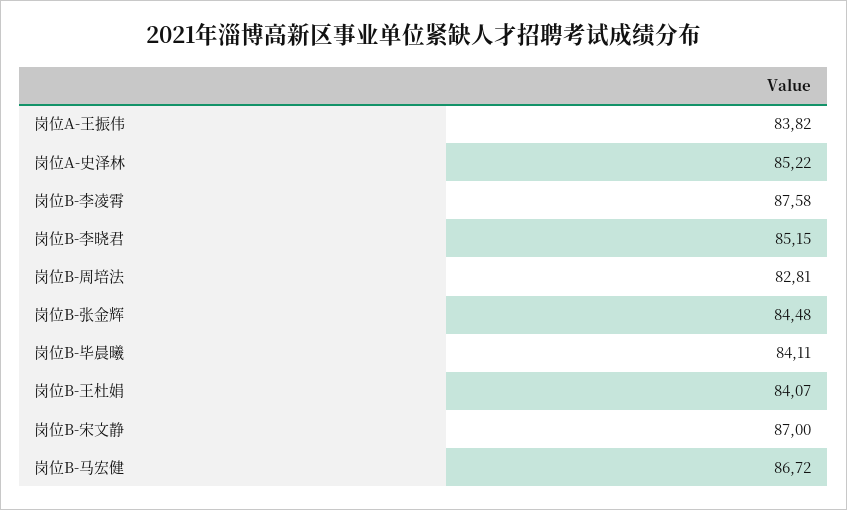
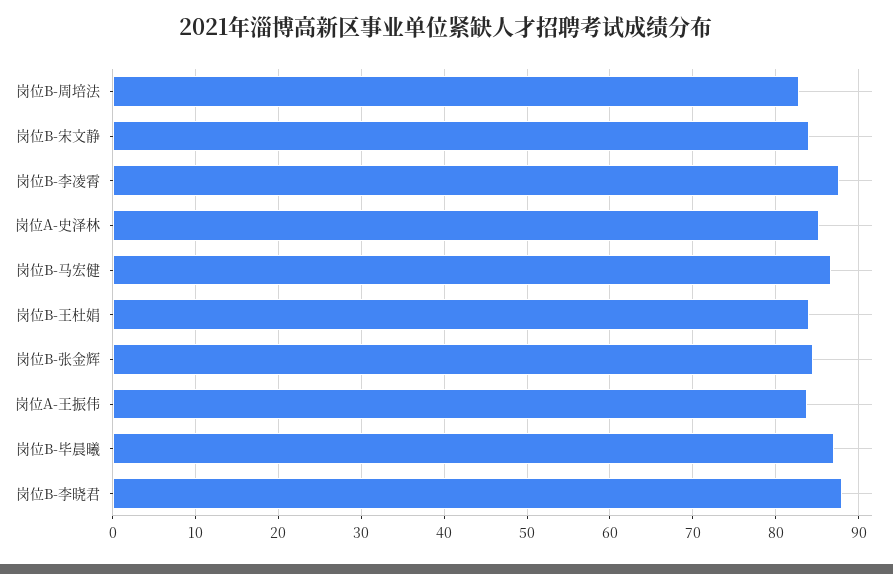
  {
    "岗位A-王振伟": 83.82,
    "岗位A-史泽林": 85.22,
    "岗位B-李凌霄": 87.58,
-   "岗位B-李晓君": 85.15,
+   "岗位B-李晓君": 88,
    "岗位B-周培法": 82.81,
    "岗位B-张金辉": 84.48,
-   "岗位B-毕晨曦": 84.11,
+   "岗位B-毕晨曦": 87,
    "岗位B-王杜娟": 84.07,
-   "岗位B-宋文静": 87,
+   "岗位B-宋文静": 84,
    "岗位B-马宏健": 86.72
  }

